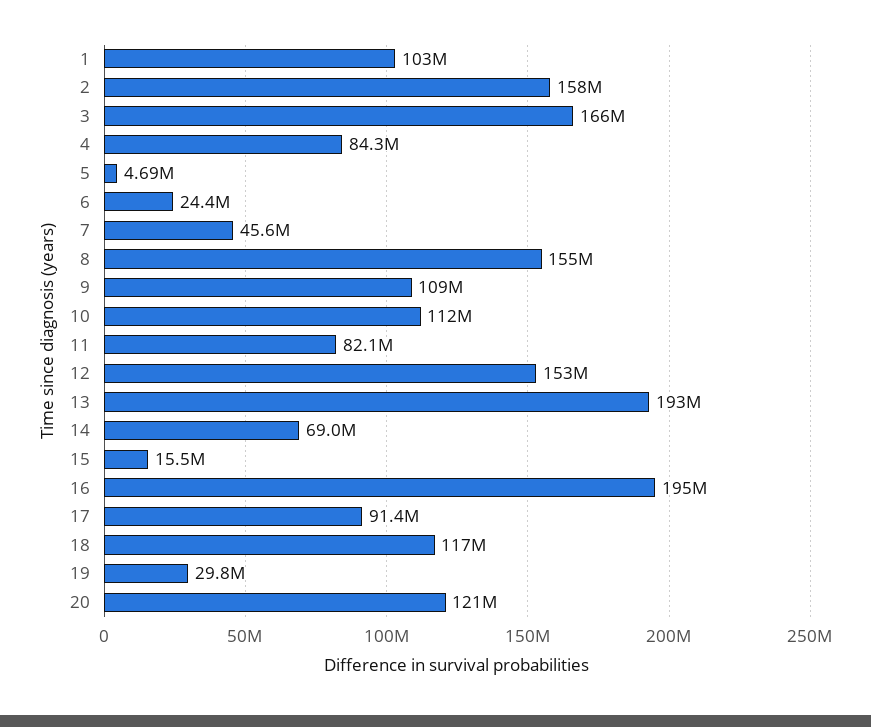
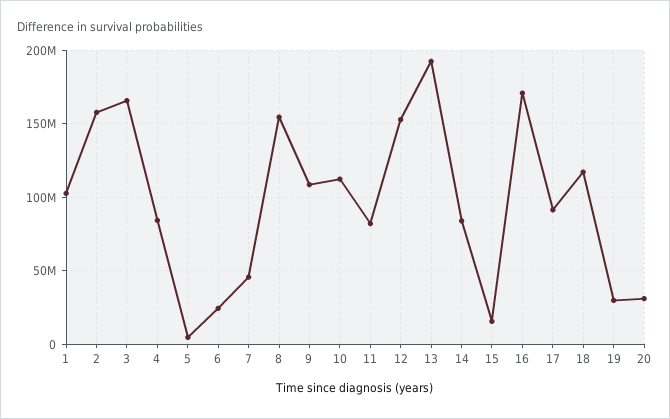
  {
    "1": 103000000,
    "2": 158000000,
    "3": 166000000,
    "4": 84300000,
    "5": 4690000,
    "6": 24400000,
    "7": 45600000,
    "8": 155000000,
    "9": 109000000,
    "10": 112000000,
    "11": 82100000,
    "12": 153000000,
    "13": 193000000,
-   "14": 69000000,
+   "14": 85000000,
    "15": 15500000,
-   "16": 195000000,
+   "16": 170000000,
    "17": 91400000,
    "18": 117000000,
    "19": 29800000,
-   "20": 121000000
+   "20": 30000000
  }

